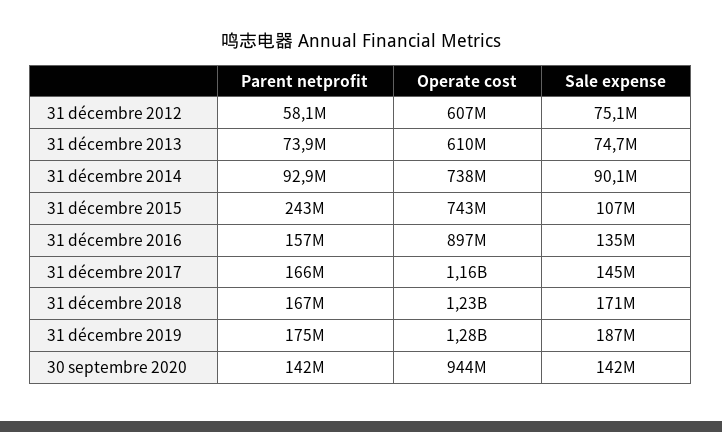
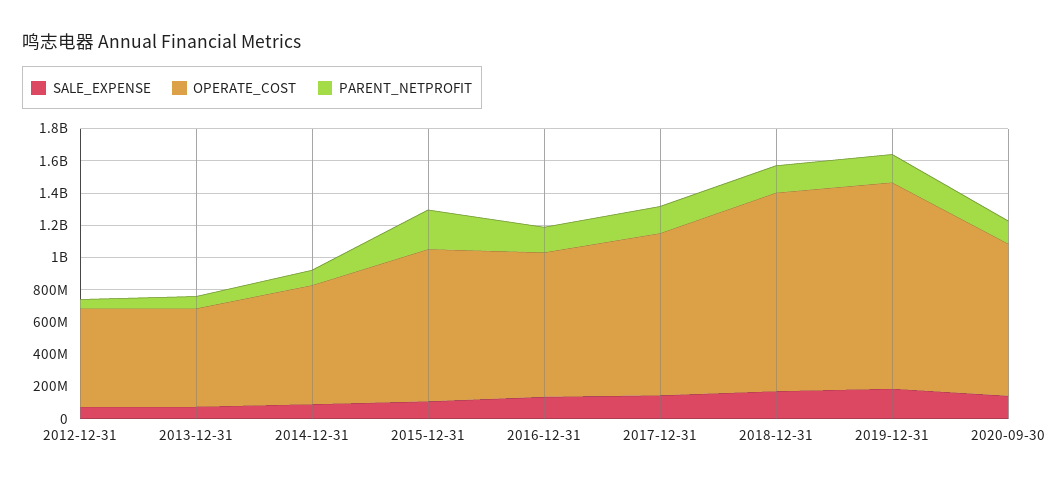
  {
    "Parent netprofit": {
      "31 décembre 2012": 58100000,
      "31 décembre 2013": 73900000,
      "31 décembre 2014": 92900000,
      "31 décembre 2015": 243000000,
      "31 décembre 2016": 157000000,
      "31 décembre 2017": 166000000,
      "31 décembre 2018": 167000000,
      "31 décembre 2019": 175000000,
      "30 septembre 2020": 142000000
    },
    "Operate cost": {
      "31 décembre 2012": 607000000,
      "31 décembre 2013": 610000000,
      "31 décembre 2014": 738000000,
-     "31 décembre 2015": 743000000,
+     "31 décembre 2015": 950000000,
      "31 décembre 2016": 897000000,
-     "31 décembre 2017": 1160000000,
+     "31 décembre 2017": 1000000000,
      "31 décembre 2018": 1230000000,
      "31 décembre 2019": 1280000000,
      "30 septembre 2020": 944000000
    },
    "Sale expense": {
      "31 décembre 2012": 75100000,
      "31 décembre 2013": 74700000,
      "31 décembre 2014": 90100000,
      "31 décembre 2015": 107000000,
      "31 décembre 2016": 135000000,
      "31 décembre 2017": 145000000,
      "31 décembre 2018": 171000000,
      "31 décembre 2019": 187000000,
      "30 septembre 2020": 142000000
    }
  }

